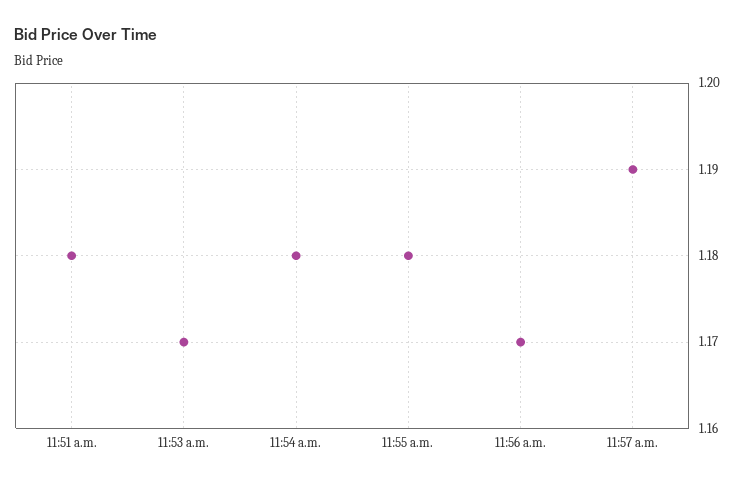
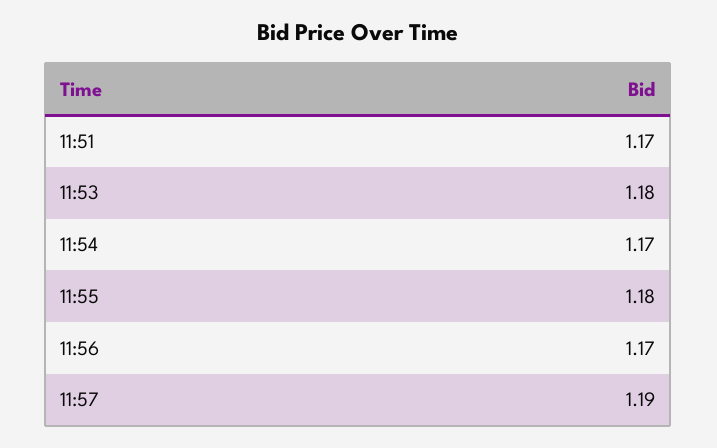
  {
-   "11:51 a.m.": 1.18,
+   "11:51 a.m.": 1.17,
-   "11:53 a.m.": 1.17,
+   "11:53 a.m.": 1.18,
-   "11:54 a.m.": 1.18,
+   "11:54 a.m.": 1.17,
    "11:55 a.m.": 1.18,
    "11:56 a.m.": 1.17,
    "11:57 a.m.": 1.19
  }

